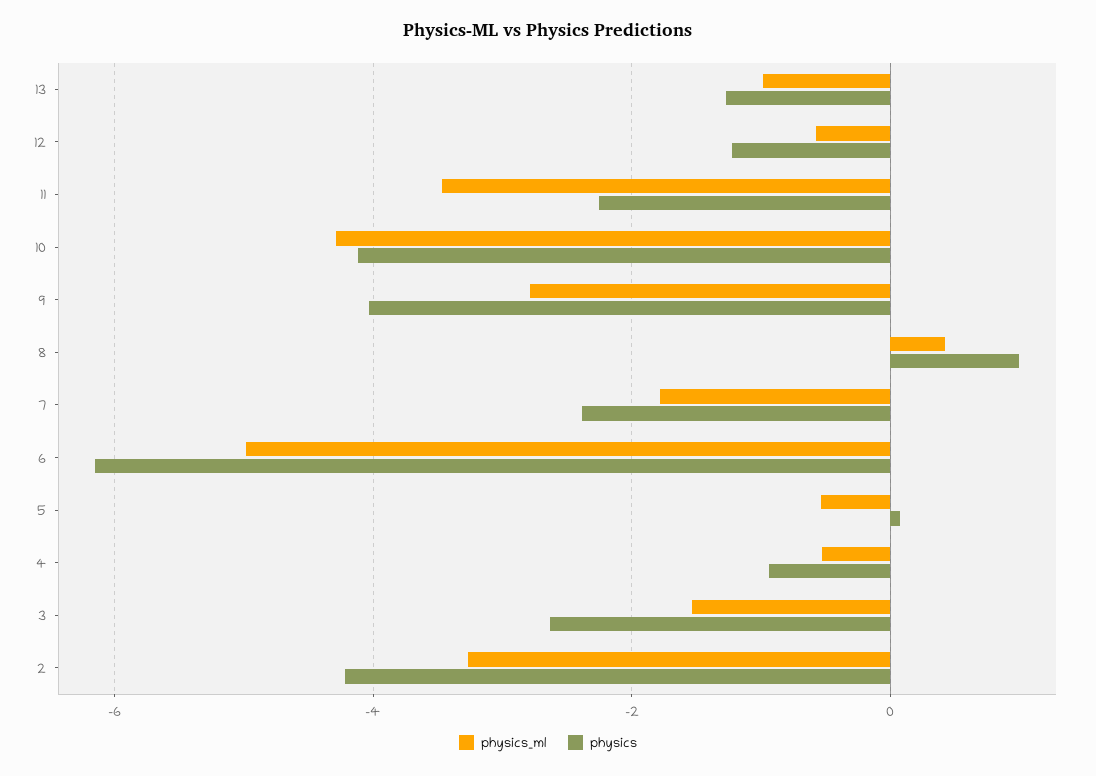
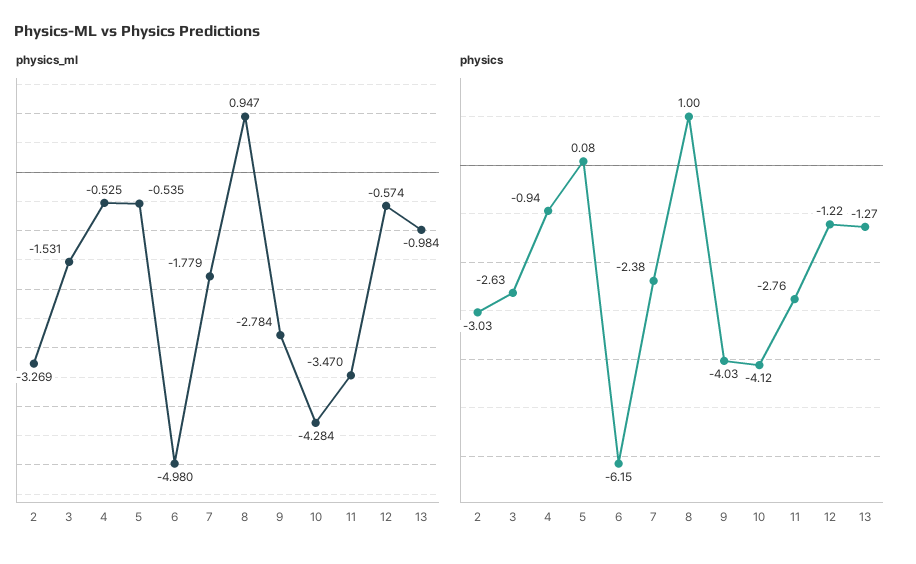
  {
    "physics_ml": {
      "13": -0.984,
      "12": -0.574,
      "11": -3.47,
      "10": -4.284,
      "9": -2.784,
-     "8": 0.4,
+     "8": 0.947,
      "7": -1.779,
      "6": -4.98,
      "5": -0.535,
      "4": -0.525,
      "3": -1.531,
      "2": -3.269
    },
    "physics": {
      "13": -1.27,
      "12": -1.22,
-     "11": -2.2,
+     "11": -2.76,
      "10": -4.12,
      "9": -4.03,
      "8": 1,
      "7": -2.38,
      "6": -6.15,
      "5": 0.08,
      "4": -0.94,
      "3": -2.63,
-     "2": -4.2
+     "2": -3.03
    }
  }

